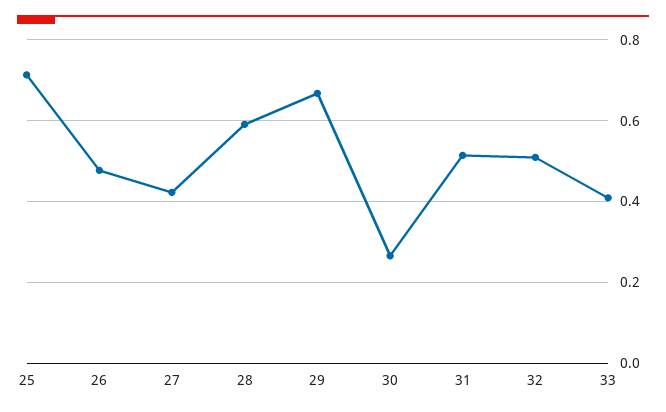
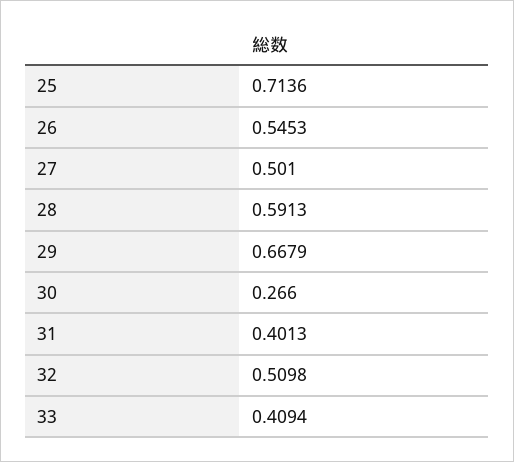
  {
    "25": 0.7136,
-   "26": 0.48,
+   "26": 0.5453,
-   "27": 0.42,
+   "27": 0.501,
    "28": 0.5913,
    "29": 0.6679,
    "30": 0.266,
-   "31": 0.52,
+   "31": 0.4013,
    "32": 0.5098,
    "33": 0.4094
  }

